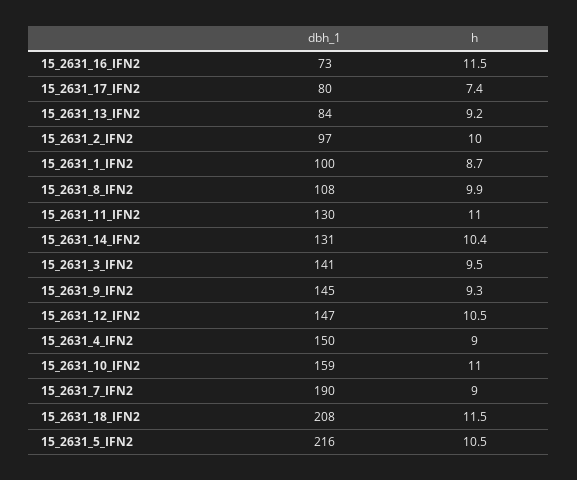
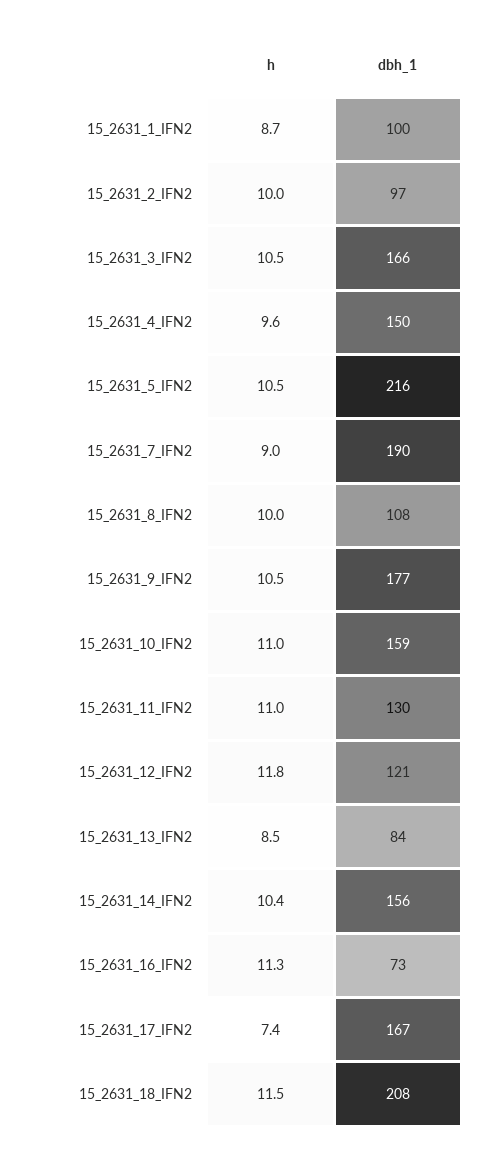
  {
    "dbh_1": {
      "15_2631_16_IFN2": 73,
-     "15_2631_17_IFN2": 80,
+     "15_2631_17_IFN2": 167,
      "15_2631_13_IFN2": 84,
      "15_2631_2_IFN2": 97,
      "15_2631_1_IFN2": 100,
      "15_2631_8_IFN2": 108,
      "15_2631_11_IFN2": 130,
-     "15_2631_14_IFN2": 131,
+     "15_2631_14_IFN2": 156,
-     "15_2631_3_IFN2": 141,
+     "15_2631_3_IFN2": 166,
-     "15_2631_9_IFN2": 145,
+     "15_2631_9_IFN2": 177,
-     "15_2631_12_IFN2": 147,
+     "15_2631_12_IFN2": 121,
      "15_2631_4_IFN2": 150,
      "15_2631_10_IFN2": 159,
      "15_2631_7_IFN2": 190,
      "15_2631_18_IFN2": 208,
      "15_2631_5_IFN2": 216
    },
    "h": {
-     "15_2631_16_IFN2": 11.5,
+     "15_2631_16_IFN2": 11.3,
      "15_2631_17_IFN2": 7.4,
-     "15_2631_13_IFN2": 9.2,
+     "15_2631_13_IFN2": 8.5,
      "15_2631_2_IFN2": 10,
      "15_2631_1_IFN2": 8.7,
-     "15_2631_8_IFN2": 9.9,
+     "15_2631_8_IFN2": 10,
      "15_2631_11_IFN2": 11,
      "15_2631_14_IFN2": 10.4,
-     "15_2631_3_IFN2": 9.5,
+     "15_2631_3_IFN2": 10.5,
-     "15_2631_9_IFN2": 9.3,
+     "15_2631_9_IFN2": 10.5,
-     "15_2631_12_IFN2": 10.5,
+     "15_2631_12_IFN2": 11.8,
-     "15_2631_4_IFN2": 9,
+     "15_2631_4_IFN2": 9.6,
      "15_2631_10_IFN2": 11,
      "15_2631_7_IFN2": 9,
      "15_2631_18_IFN2": 11.5,
      "15_2631_5_IFN2": 10.5
    }
  }

